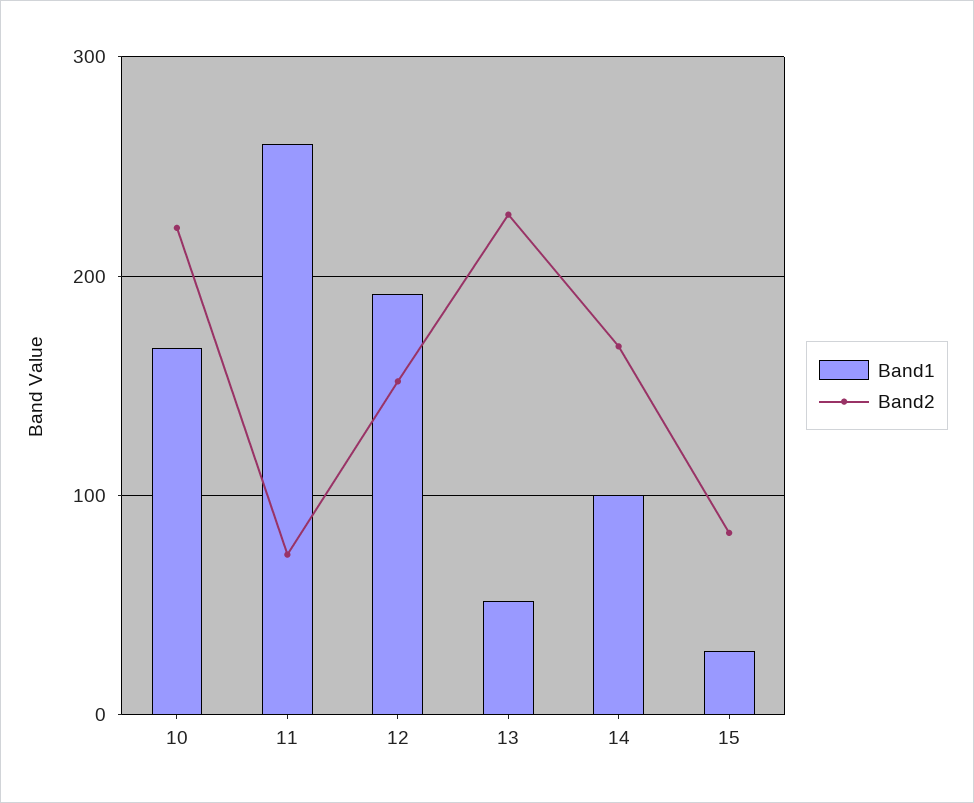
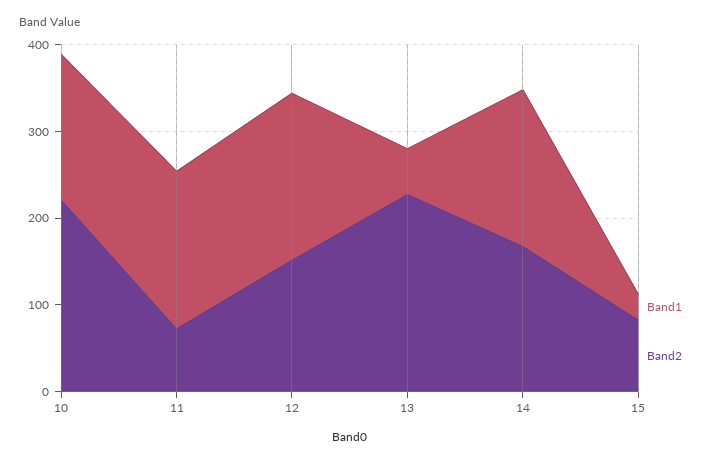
  {
    "Band1": {
      "10": 170,
-     "11": 260,
+     "11": 180,
      "12": 190,
      "13": 50,
-     "14": 100,
+     "14": 180,
      "15": 30
    },
    "Band2": {
      "10": 220,
      "11": 70,
      "12": 150,
      "13": 230,
      "14": 170,
      "15": 80
    }
  }

